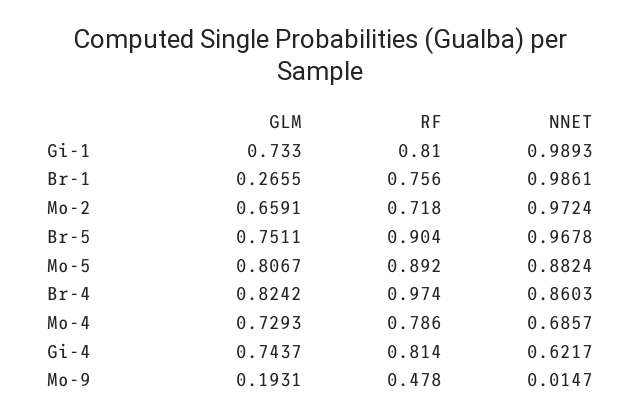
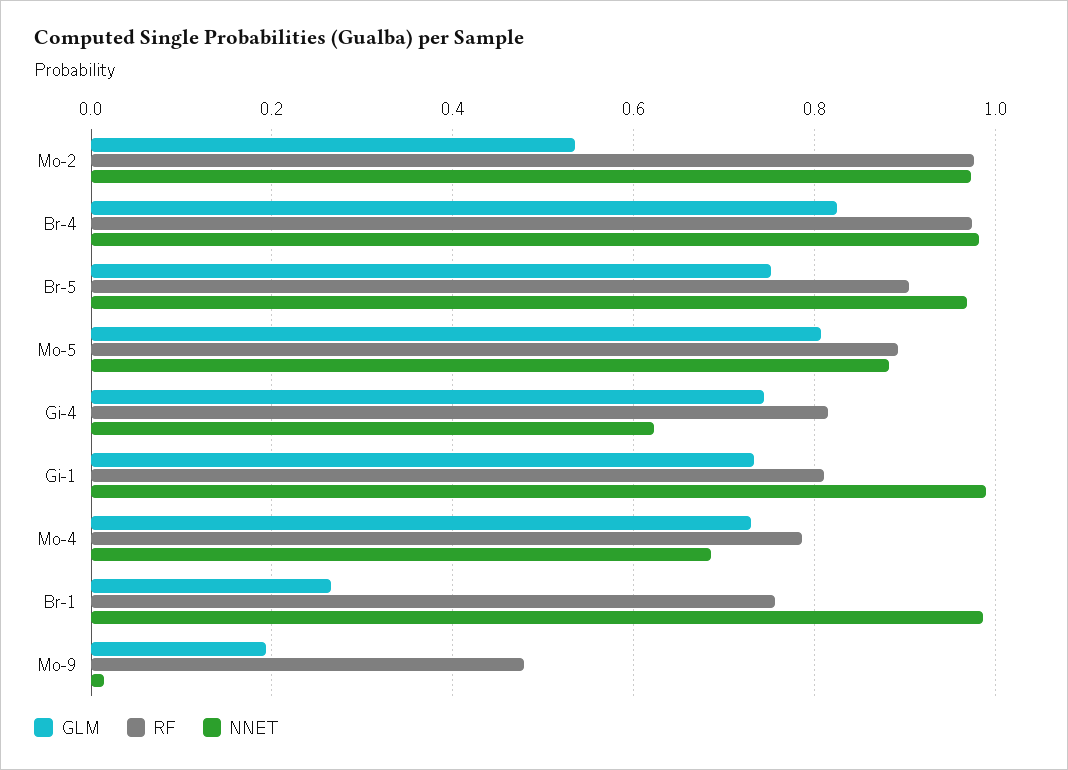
  {
    "GLM": {
      "Gi-1": 0.733,
      "Br-1": 0.2655,
-     "Mo-2": 0.6591,
+     "Mo-2": 0.54,
      "Br-5": 0.7511,
      "Mo-5": 0.8067,
      "Br-4": 0.8242,
      "Mo-4": 0.7293,
      "Gi-4": 0.7437,
      "Mo-9": 0.1931
    },
    "RF": {
      "Gi-1": 0.81,
      "Br-1": 0.756,
-     "Mo-2": 0.718,
+     "Mo-2": 0.98,
      "Br-5": 0.904,
      "Mo-5": 0.892,
      "Br-4": 0.974,
      "Mo-4": 0.786,
      "Gi-4": 0.814,
      "Mo-9": 0.478
    },
    "NNET": {
      "Gi-1": 0.9893,
      "Br-1": 0.9861,
      "Mo-2": 0.9724,
      "Br-5": 0.9678,
      "Mo-5": 0.8824,
-     "Br-4": 0.8603,
+     "Br-4": 0.98,
      "Mo-4": 0.6857,
      "Gi-4": 0.6217,
      "Mo-9": 0.0147
    }
  }

